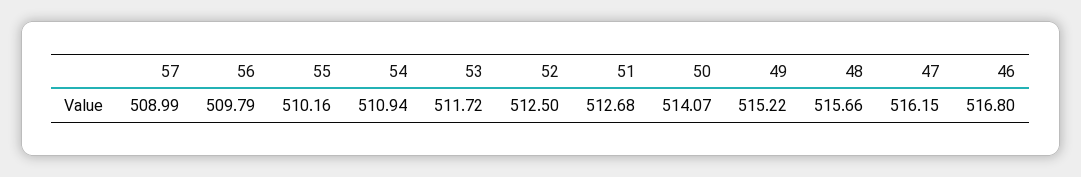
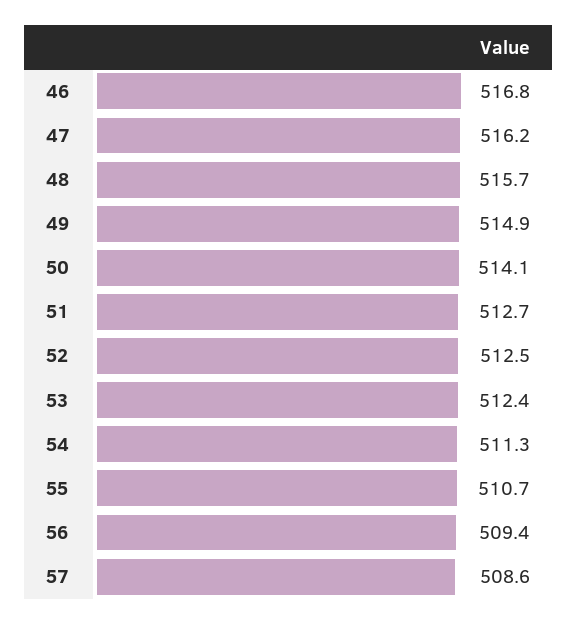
  {
-   "57": 508.99,
+   "57": 508.6,
-   "56": 509.79,
+   "56": 509.4,
-   "55": 510.16,
+   "55": 510.7,
-   "54": 510.94,
+   "54": 511.3,
-   "53": 511.72,
+   "53": 512.4,
    "52": 512.5,
    "51": 512.68,
    "50": 514.07,
-   "49": 515.22,
+   "49": 514.9,
    "48": 515.66,
    "47": 516.15,
    "46": 516.8
  }

